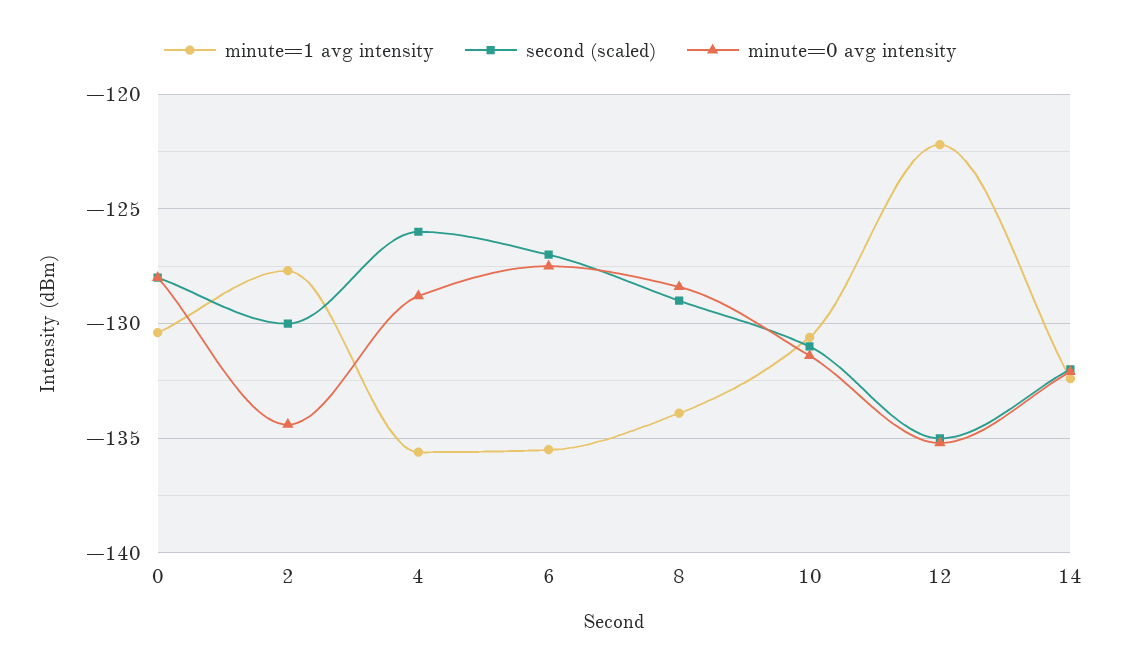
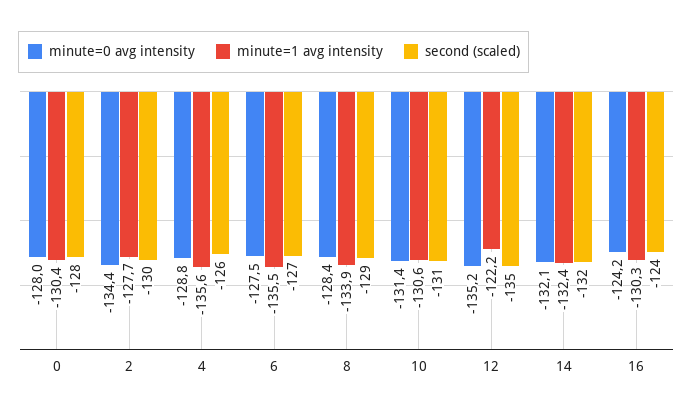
  {
    "minute=1 avg intensity": {
      "0": -130.4,
      "2": -127.7,
      "4": -135.6,
      "6": -135.5,
      "8": -133.9,
      "10": -130.6,
      "12": -122.2,
-     "14": -132.4
+     "14": -132.4,
+     "16": -130.3
    },
    "second (scaled)": {
      "0": -128,
      "2": -130,
      "4": -126,
      "6": -127,
      "8": -129,
      "10": -131,
      "12": -135,
-     "14": -132
+     "14": -132,
+     "16": -124
    },
    "minute=0 avg intensity": {
      "0": -128,
      "2": -134.4,
      "4": -128.8,
      "6": -127.5,
      "8": -128.4,
      "10": -131.4,
      "12": -135.2,
-     "14": -132.1
+     "14": -132.1,
+     "16": -124.2
    }
  }

